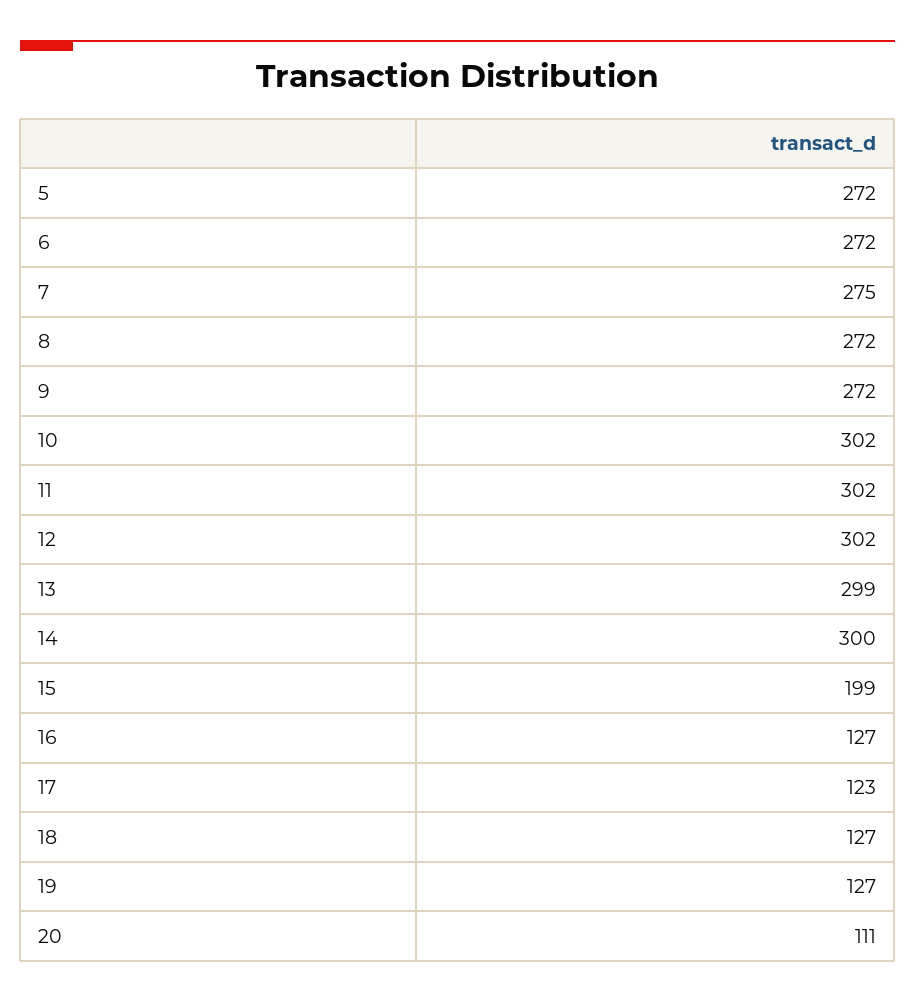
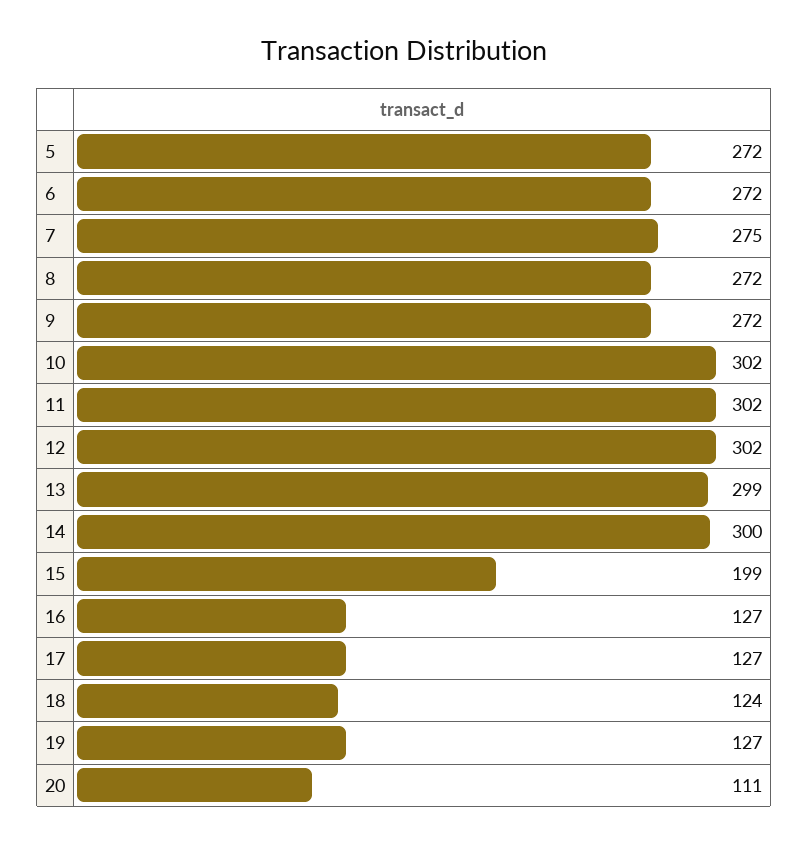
  {
    "5": 272,
    "6": 272,
    "7": 275,
    "8": 272,
    "9": 272,
    "10": 302,
    "11": 302,
    "12": 302,
    "13": 299,
    "14": 300,
    "15": 199,
    "16": 127,
-   "17": 123,
+   "17": 127,
-   "18": 127,
+   "18": 124,
    "19": 127,
    "20": 111
  }

